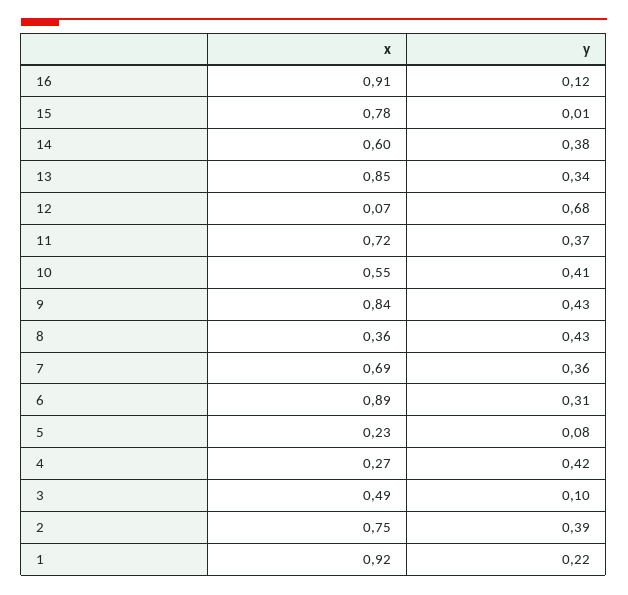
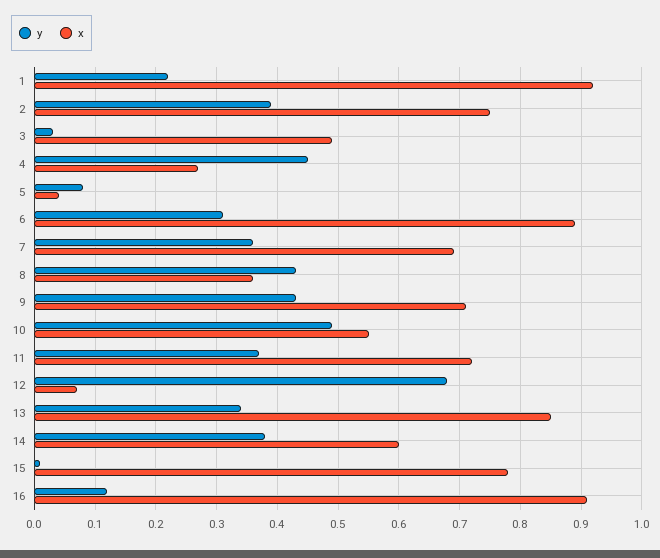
  {
    "x": {
      "16": 0.91,
      "15": 0.78,
      "14": 0.6,
      "13": 0.85,
      "12": 0.07,
      "11": 0.72,
      "10": 0.55,
-     "9": 0.84,
+     "9": 0.71,
      "8": 0.36,
      "7": 0.69,
      "6": 0.89,
-     "5": 0.23,
+     "5": 0.04,
      "4": 0.27,
      "3": 0.49,
      "2": 0.75,
      "1": 0.92
    },
    "y": {
      "16": 0.12,
      "15": 0.01,
      "14": 0.38,
      "13": 0.34,
      "12": 0.68,
      "11": 0.37,
-     "10": 0.41,
+     "10": 0.49,
      "9": 0.43,
      "8": 0.43,
      "7": 0.36,
      "6": 0.31,
      "5": 0.08,
-     "4": 0.42,
+     "4": 0.45,
-     "3": 0.1,
+     "3": 0.03,
      "2": 0.39,
      "1": 0.22
    }
  }

